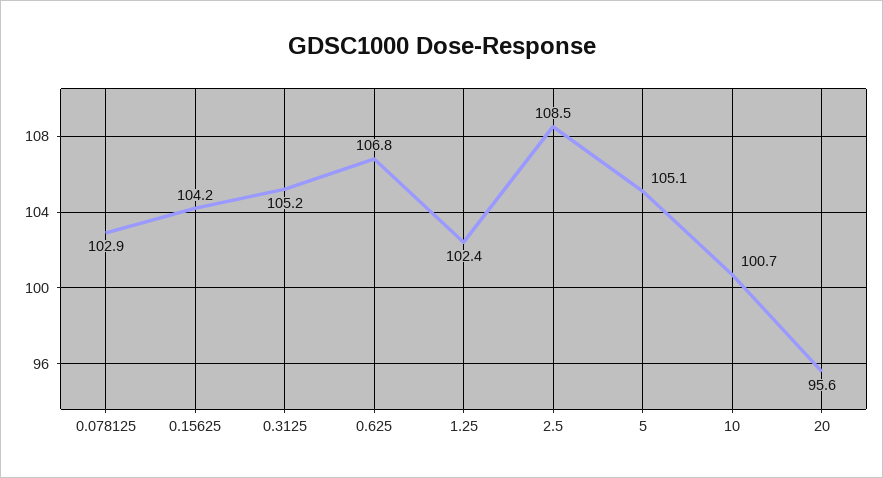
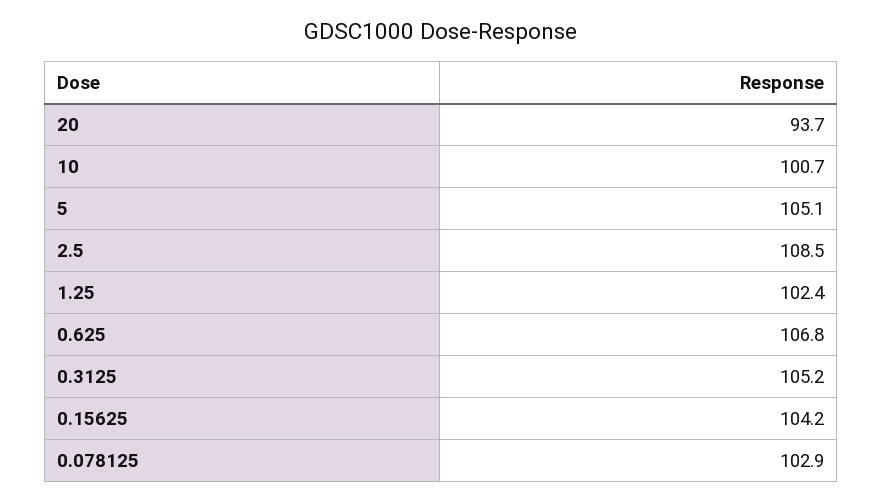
  {
    "0.078125": 102.9,
    "0.15625": 104.2,
    "0.3125": 105.2,
    "0.625": 106.8,
    "1.25": 102.4,
    "2.5": 108.5,
    "5": 105.1,
    "10": 100.7,
-   "20": 95.6
+   "20": 93.7
  }

